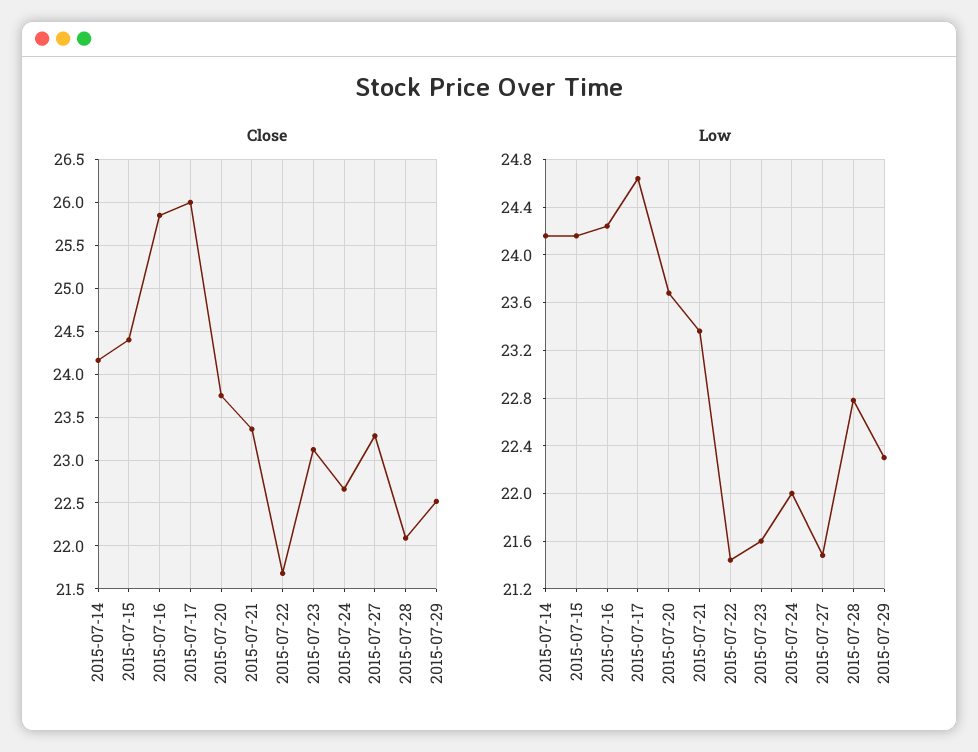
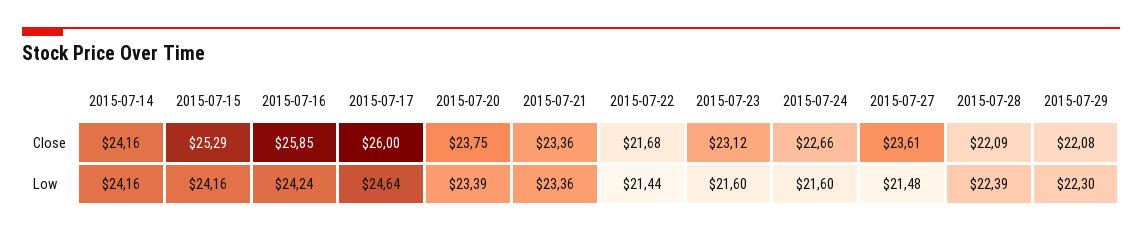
  {
    "Close": {
      "2015-07-14": 24.16,
-     "2015-07-15": 24.4,
+     "2015-07-15": 25.29,
      "2015-07-16": 25.85,
      "2015-07-17": 26,
      "2015-07-20": 23.75,
      "2015-07-21": 23.36,
      "2015-07-22": 21.68,
      "2015-07-23": 23.12,
      "2015-07-24": 22.66,
-     "2015-07-27": 23.3,
+     "2015-07-27": 23.61,
      "2015-07-28": 22.09,
-     "2015-07-29": 22.5
+     "2015-07-29": 22.08
    },
    "Low": {
      "2015-07-14": 24.16,
      "2015-07-15": 24.16,
      "2015-07-16": 24.24,
      "2015-07-17": 24.64,
-     "2015-07-20": 23.7,
+     "2015-07-20": 23.39,
      "2015-07-21": 23.36,
      "2015-07-22": 21.44,
      "2015-07-23": 21.6,
-     "2015-07-24": 22,
+     "2015-07-24": 21.6,
      "2015-07-27": 21.48,
-     "2015-07-28": 22.8,
+     "2015-07-28": 22.39,
      "2015-07-29": 22.3
    }
  }

